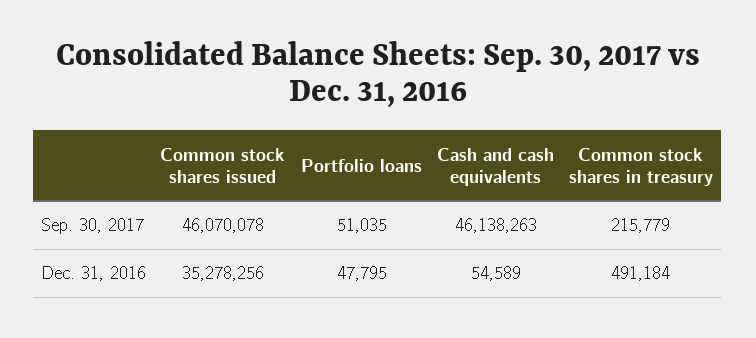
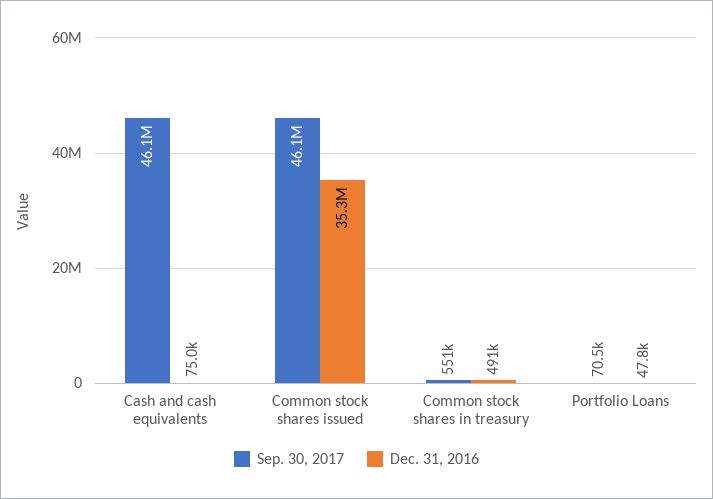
  {
    "Sep. 30, 2017": {
      "Common stock shares issued": 46070078,
-     "Portfolio loans": 51035,
+     "Portfolio loans": 70500,
      "Cash and cash equivalents": 46138263,
-     "Common stock shares in treasury": 215779
+     "Common stock shares in treasury": 551000
    },
    "Dec. 31, 2016": {
      "Common stock shares issued": 35278256,
      "Portfolio loans": 47795,
-     "Cash and cash equivalents": 54589,
+     "Cash and cash equivalents": 75000,
      "Common stock shares in treasury": 491184
    }
  }

